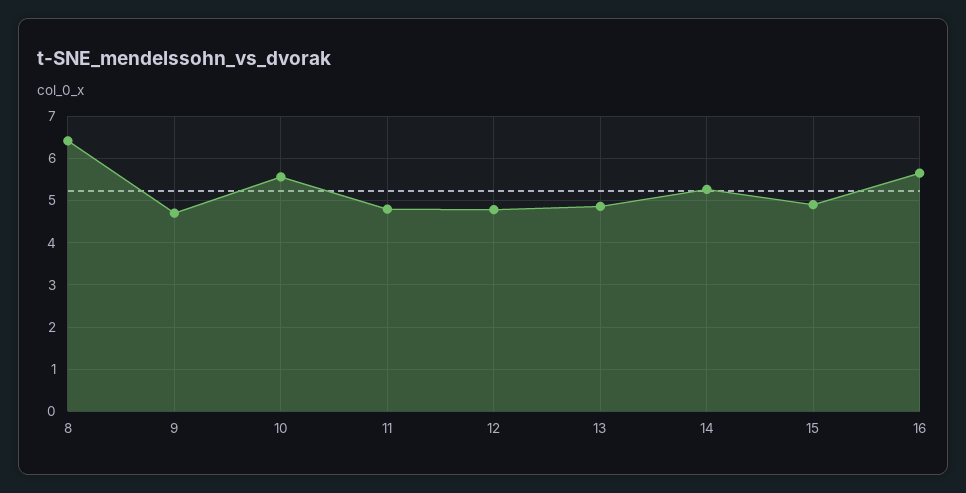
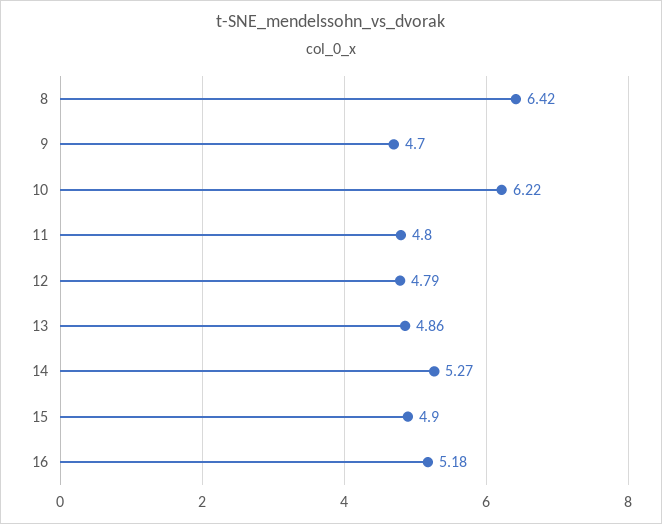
  {
    "8": 6.42,
    "9": 4.7,
-   "10": 5.6,
+   "10": 6.22,
    "11": 4.8,
    "12": 4.79,
    "13": 4.86,
    "14": 5.27,
    "15": 4.9,
-   "16": 5.6
+   "16": 5.18
  }

